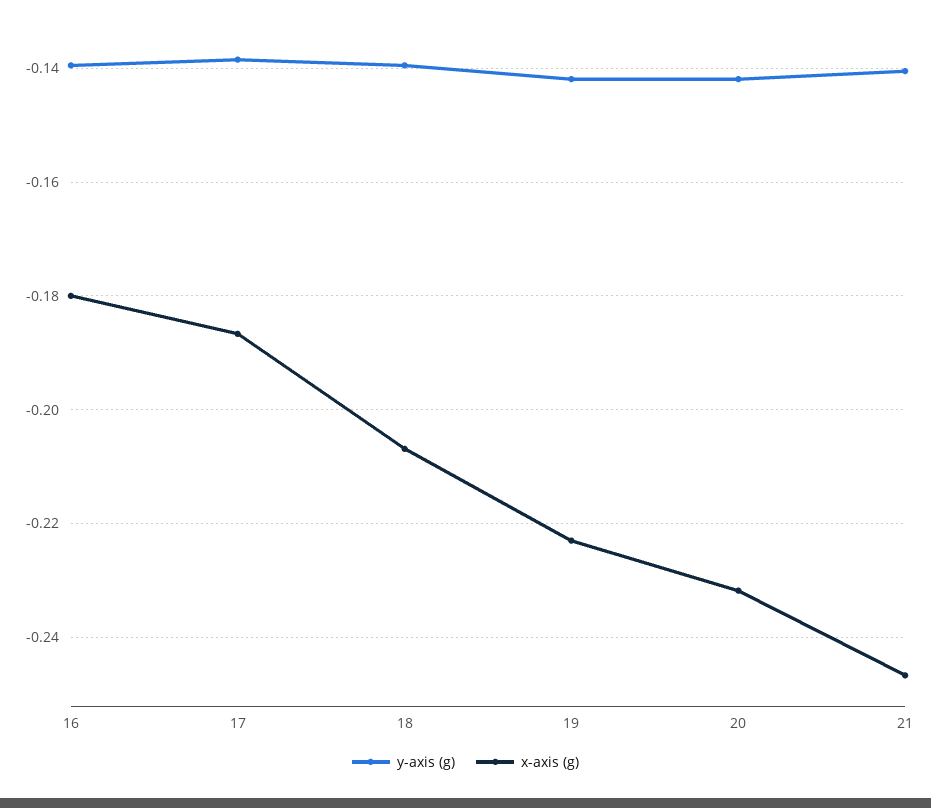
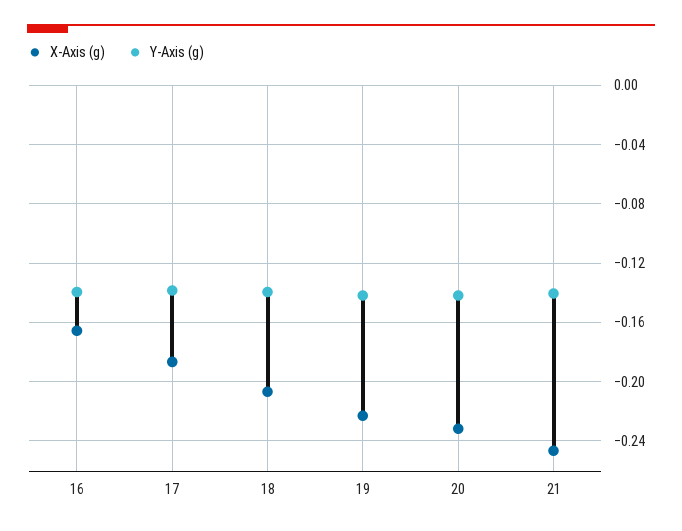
  {
    "y-axis (g)": {
      "16": -0.14,
      "17": -0.138,
      "18": -0.14,
      "19": -0.142,
      "20": -0.142,
      "21": -0.14
    },
    "x-axis (g)": {
-     "16": -0.18,
+     "16": -0.165,
      "17": -0.186,
      "18": -0.206,
      "19": -0.224,
      "20": -0.232,
      "21": -0.246
    }
  }

